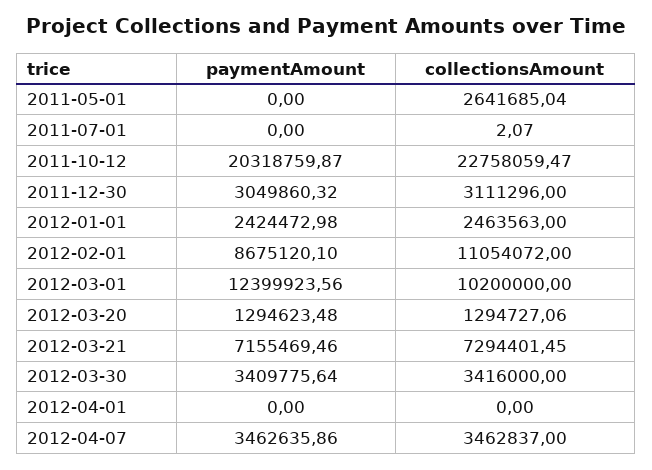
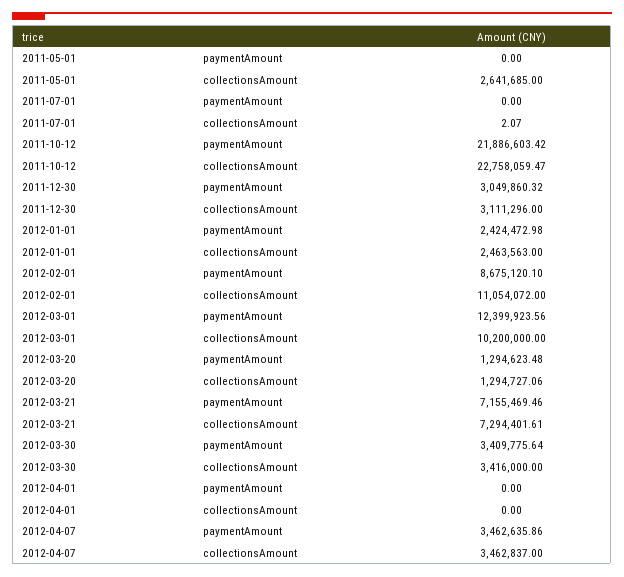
  {
    "paymentAmount": {
      "2011-05-01": 0,
      "2011-07-01": 0,
-     "2011-10-12": 20318759.87,
+     "2011-10-12": 21886603.42,
      "2011-12-30": 3049860.32,
      "2012-01-01": 2424472.98,
      "2012-02-01": 8675120.1,
      "2012-03-01": 12399923.56,
      "2012-03-20": 1294623.48,
      "2012-03-21": 7155469.46,
      "2012-03-30": 3409775.64,
      "2012-04-01": 0,
      "2012-04-07": 3462635.86
    },
    "collectionsAmount": {
-     "2011-05-01": 2641685.04,
+     "2011-05-01": 2641685,
      "2011-07-01": 2.07,
      "2011-10-12": 22758059.47,
      "2011-12-30": 3111296,
      "2012-01-01": 2463563,
      "2012-02-01": 11054072,
      "2012-03-01": 10200000,
      "2012-03-20": 1294727.06,
-     "2012-03-21": 7294401.45,
+     "2012-03-21": 7294401.61,
      "2012-03-30": 3416000,
      "2012-04-01": 0,
      "2012-04-07": 3462837
    }
  }

